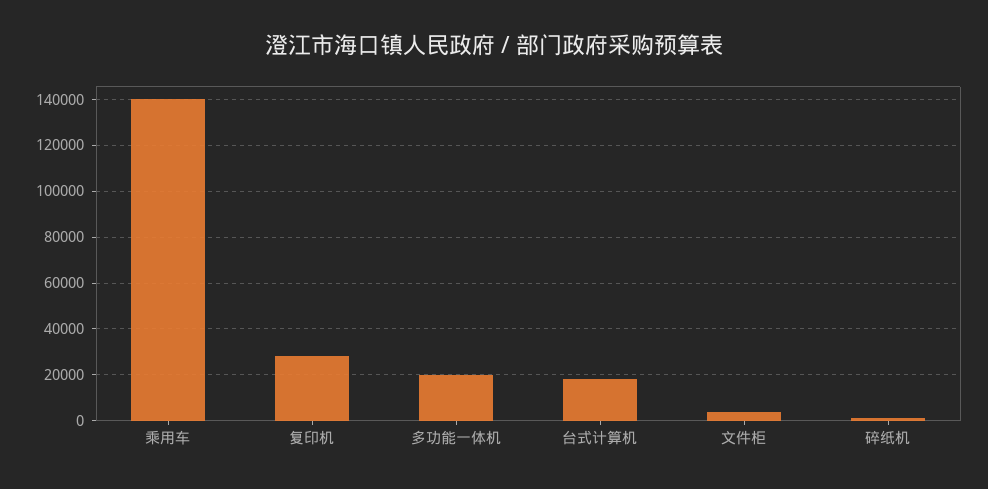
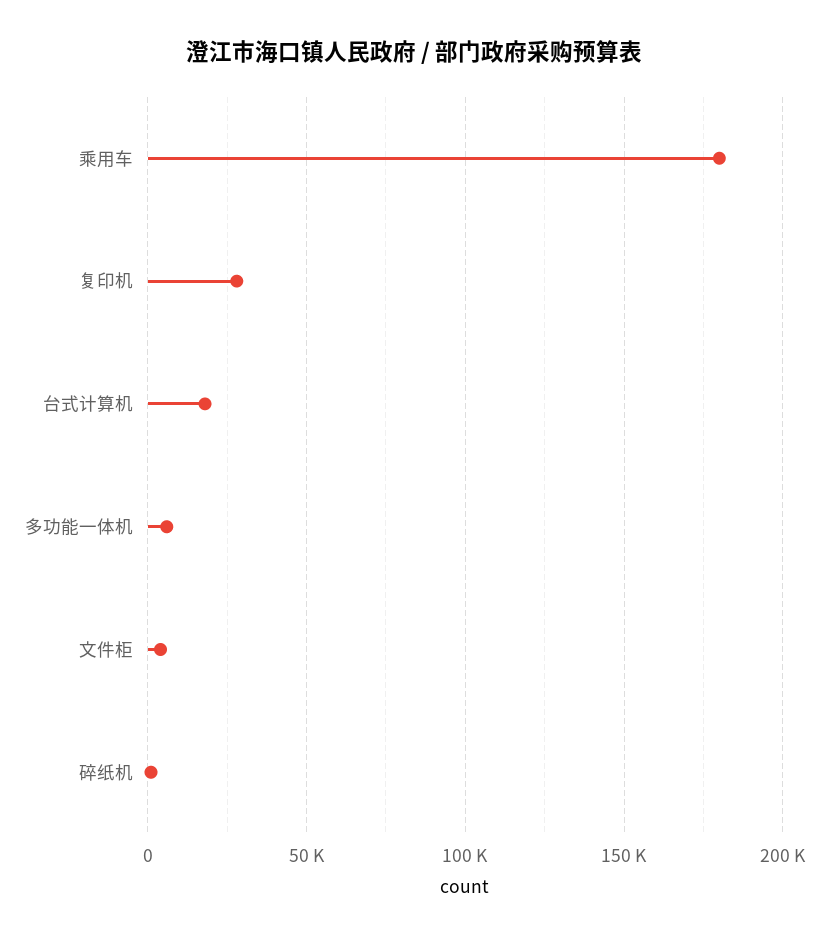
  {
-   "乘用车": 140000,
+   "乘用车": 180000,
    "复印机": 30000,
-   "多功能一体机": 20000,
+   "多功能一体机": 5000,
    "台式计算机": 20000,
    "文件柜": 5000,
    "碎纸机": 0
  }

